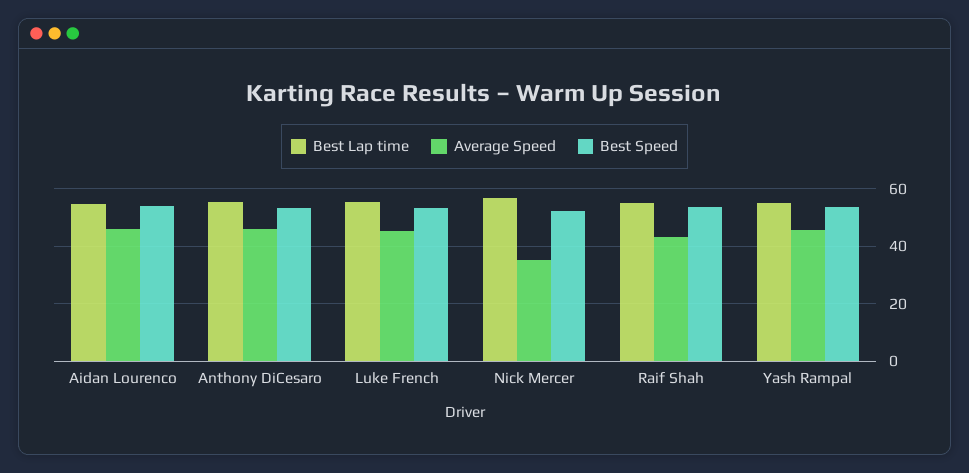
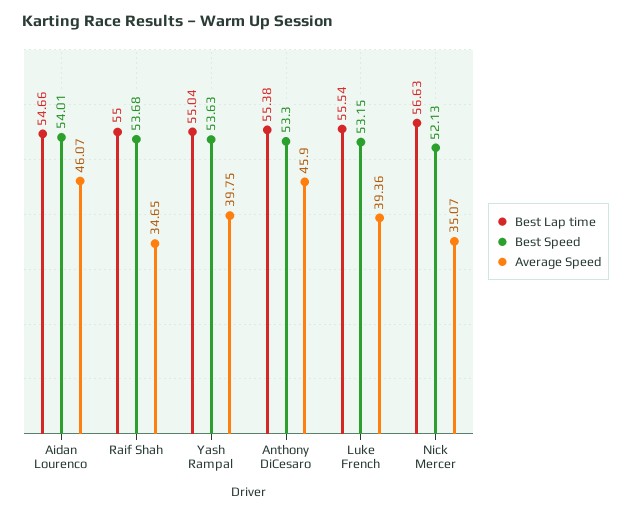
  {
    "Best Lap time": {
      "Aidan Lourenco": 54.66,
      "Anthony DiCesaro": 55.38,
      "Luke French": 55.54,
      "Nick Mercer": 56.63,
      "Raif Shah": 55,
      "Yash Rampal": 55.04
    },
    "Average Speed": {
      "Aidan Lourenco": 46.07,
      "Anthony DiCesaro": 45.9,
-     "Luke French": 45,
+     "Luke French": 39.36,
      "Nick Mercer": 35.07,
-     "Raif Shah": 42.5,
+     "Raif Shah": 34.65,
-     "Yash Rampal": 45
+     "Yash Rampal": 39.75
    },
    "Best Speed": {
      "Aidan Lourenco": 54.01,
      "Anthony DiCesaro": 53.3,
      "Luke French": 53.15,
      "Nick Mercer": 52.13,
      "Raif Shah": 53.68,
      "Yash Rampal": 53.63
    }
  }

